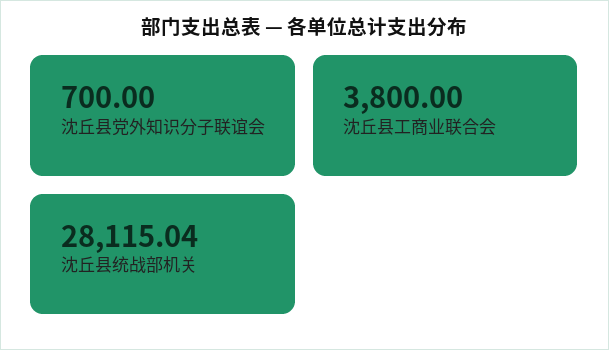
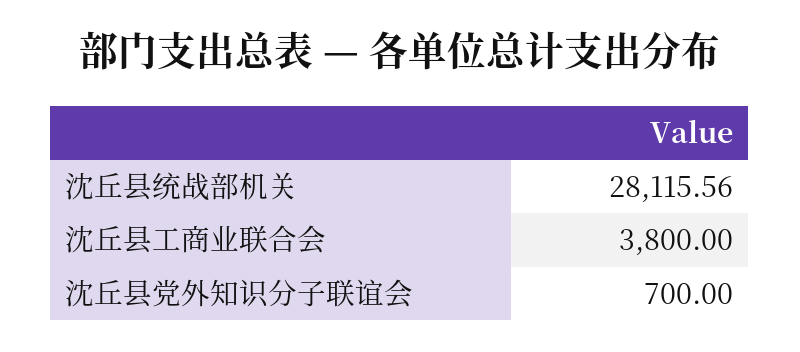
  {
    "沈丘县党外知识分子联谊会": 700,
    "沈丘县工商业联合会": 3800,
-   "沈丘县统战部机关": 28115.04
+   "沈丘县统战部机关": 28115.56
  }

